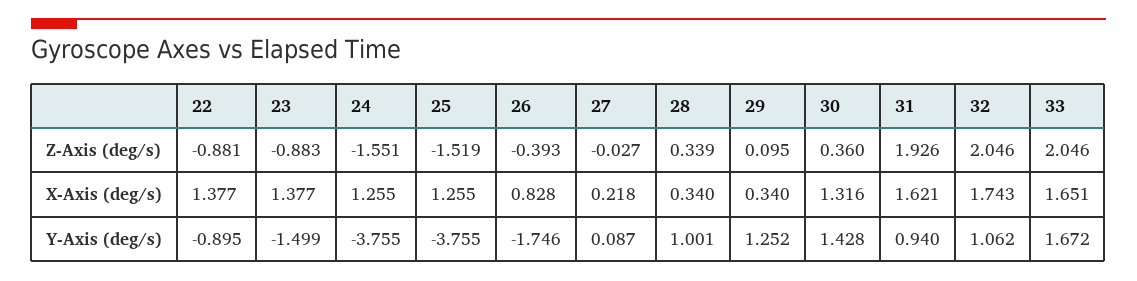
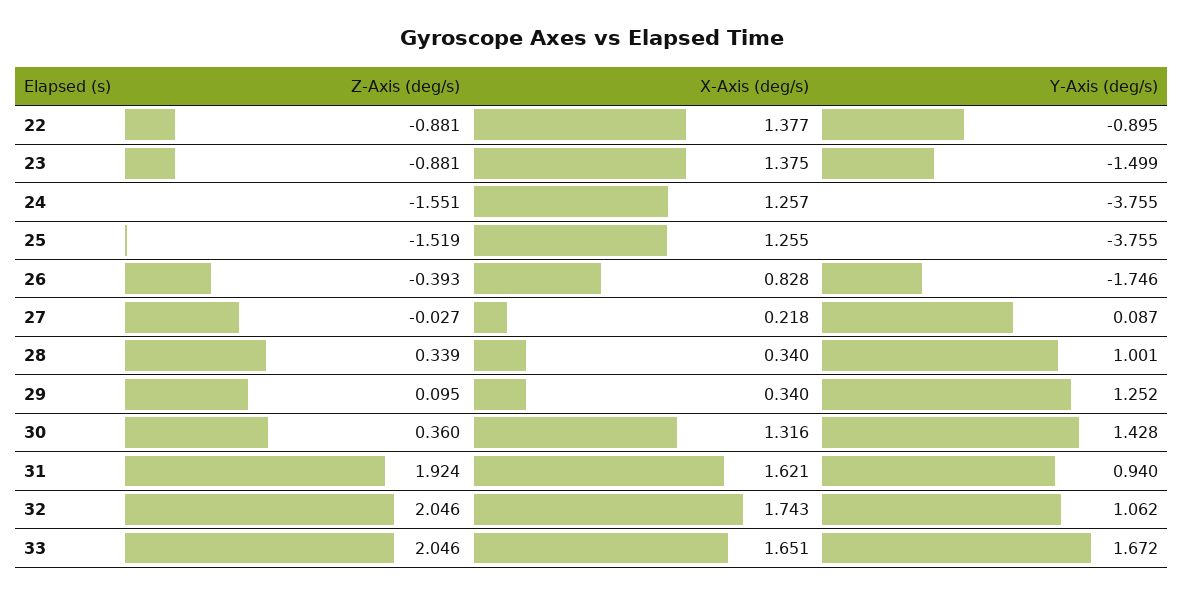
  {
    "22": {
      "Z-Axis (deg/s)": -0.881,
      "X-Axis (deg/s)": 1.377,
      "Y-Axis (deg/s)": -0.895
    },
    "23": {
-     "Z-Axis (deg/s)": -0.883,
+     "Z-Axis (deg/s)": -0.881,
-     "X-Axis (deg/s)": 1.377,
+     "X-Axis (deg/s)": 1.375,
      "Y-Axis (deg/s)": -1.499
    },
    "24": {
      "Z-Axis (deg/s)": -1.551,
-     "X-Axis (deg/s)": 1.255,
+     "X-Axis (deg/s)": 1.257,
      "Y-Axis (deg/s)": -3.755
    },
    "25": {
      "Z-Axis (deg/s)": -1.519,
      "X-Axis (deg/s)": 1.255,
      "Y-Axis (deg/s)": -3.755
    },
    "26": {
      "Z-Axis (deg/s)": -0.393,
      "X-Axis (deg/s)": 0.828,
      "Y-Axis (deg/s)": -1.746
    },
    "27": {
      "Z-Axis (deg/s)": -0.027,
      "X-Axis (deg/s)": 0.218,
      "Y-Axis (deg/s)": 0.087
    },
    "28": {
      "Z-Axis (deg/s)": 0.339,
      "X-Axis (deg/s)": 0.34,
      "Y-Axis (deg/s)": 1.001
    },
    "29": {
      "Z-Axis (deg/s)": 0.095,
      "X-Axis (deg/s)": 0.34,
      "Y-Axis (deg/s)": 1.252
    },
    "30": {
      "Z-Axis (deg/s)": 0.36,
      "X-Axis (deg/s)": 1.316,
      "Y-Axis (deg/s)": 1.428
    },
    "31": {
-     "Z-Axis (deg/s)": 1.926,
+     "Z-Axis (deg/s)": 1.924,
      "X-Axis (deg/s)": 1.621,
      "Y-Axis (deg/s)": 0.94
    },
    "32": {
      "Z-Axis (deg/s)": 2.046,
      "X-Axis (deg/s)": 1.743,
      "Y-Axis (deg/s)": 1.062
    },
    "33": {
      "Z-Axis (deg/s)": 2.046,
      "X-Axis (deg/s)": 1.651,
      "Y-Axis (deg/s)": 1.672
    }
  }

